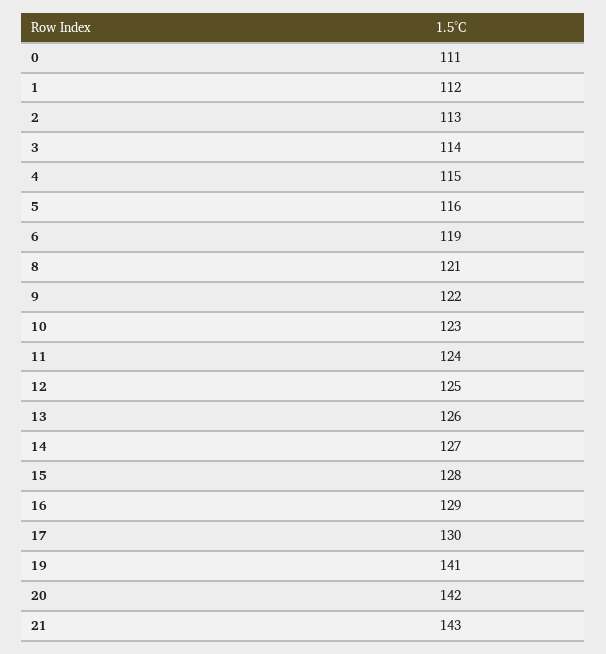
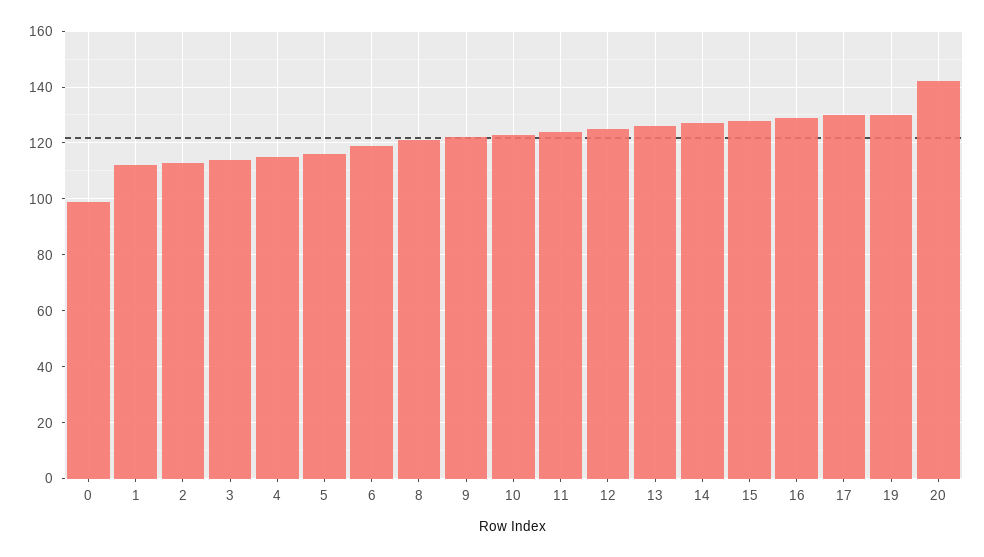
  {
-   "0": 111,
+   "0": 100,
    "1": 112,
    "2": 113,
    "3": 114,
    "4": 115,
    "5": 116,
    "6": 119,
    "8": 121,
    "9": 122,
    "10": 123,
    "11": 124,
    "12": 125,
    "13": 126,
    "14": 127,
    "15": 128,
    "16": 129,
    "17": 130,
-   "19": 141,
+   "19": 130,
-   "20": 142,
+   "20": 142
-   "21": 143
  }

